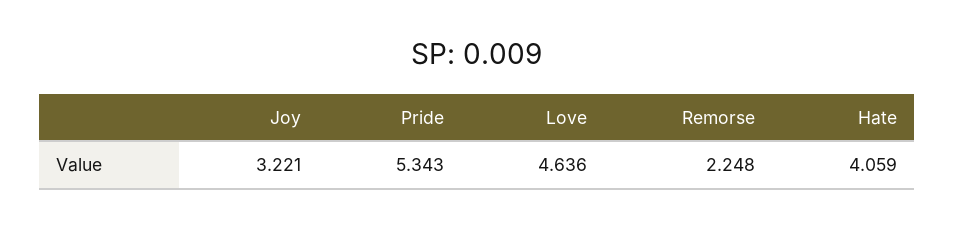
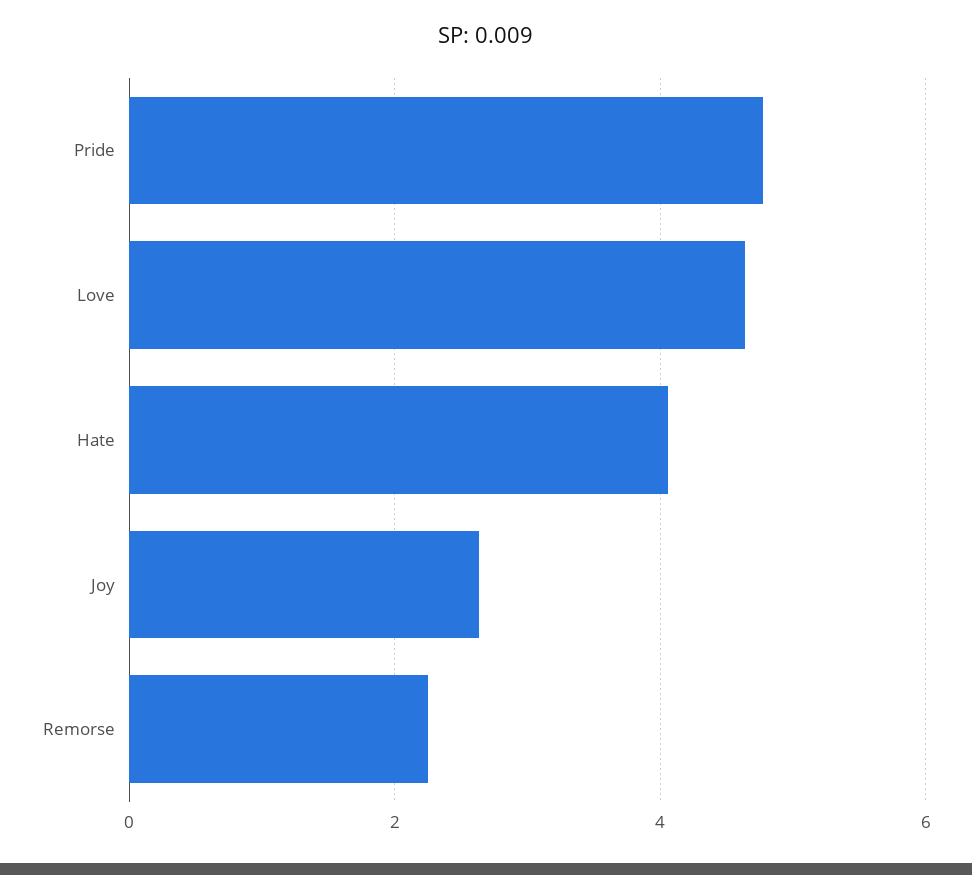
  {
-   "Joy": 3.221,
+   "Joy": 2.6,
-   "Pride": 5.343,
+   "Pride": 4.8,
    "Love": 4.636,
    "Remorse": 2.248,
    "Hate": 4.059
  }

